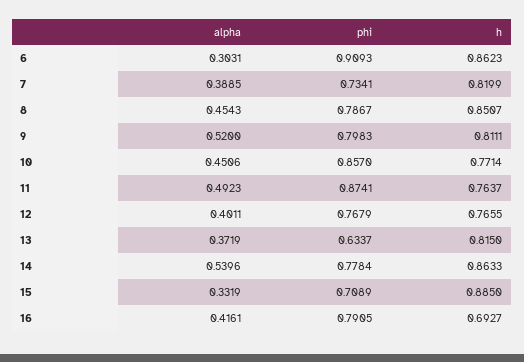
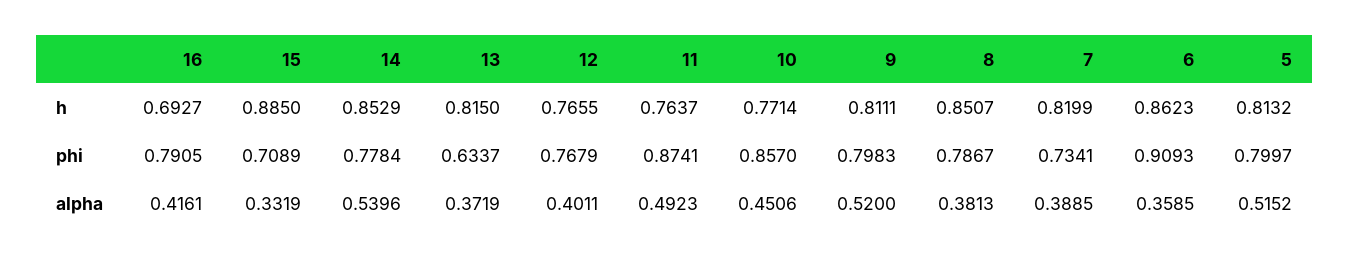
  {
    "alpha": {
-     "6": 0.3031,
+     "6": 0.3585,
      "7": 0.3885,
-     "8": 0.4543,
+     "8": 0.3813,
      "9": 0.52,
      "10": 0.4506,
      "11": 0.4923,
      "12": 0.4011,
      "13": 0.3719,
      "14": 0.5396,
      "15": 0.3319,
-     "16": 0.4161
+     "16": 0.4161,
+     "5": 0.5152
    },
    "phi": {
      "6": 0.9093,
      "7": 0.7341,
      "8": 0.7867,
      "9": 0.7983,
      "10": 0.857,
      "11": 0.8741,
      "12": 0.7679,
      "13": 0.6337,
      "14": 0.7784,
      "15": 0.7089,
-     "16": 0.7905
+     "16": 0.7905,
+     "5": 0.7997
    },
    "h": {
      "6": 0.8623,
      "7": 0.8199,
      "8": 0.8507,
      "9": 0.8111,
      "10": 0.7714,
      "11": 0.7637,
      "12": 0.7655,
      "13": 0.815,
-     "14": 0.8633,
+     "14": 0.8529,
      "15": 0.885,
-     "16": 0.6927
+     "16": 0.6927,
+     "5": 0.8132
    }
  }

